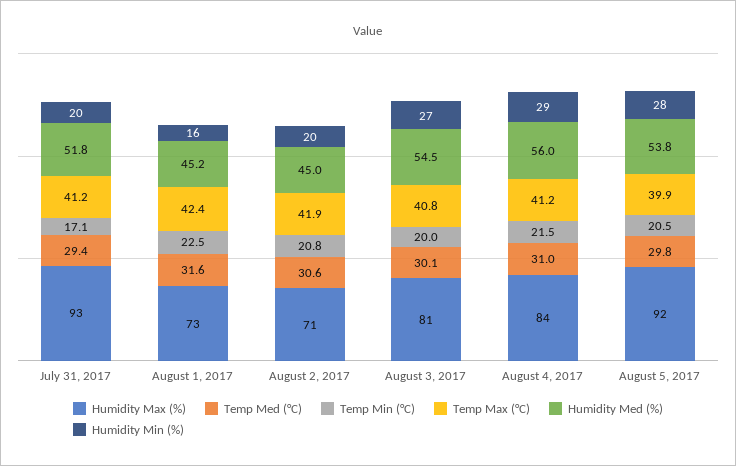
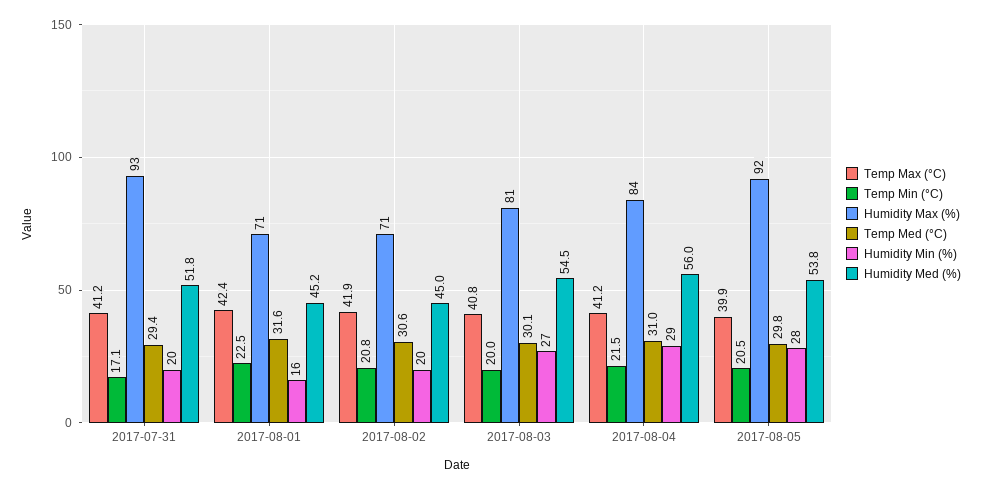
  {
    "Humidity Max (%)": {
      "July 31, 2017": 93,
-     "August 1, 2017": 73,
+     "August 1, 2017": 71,
      "August 2, 2017": 71,
      "August 3, 2017": 81,
      "August 4, 2017": 84,
      "August 5, 2017": 92
    },
    "Temp Med (°C)": {
      "July 31, 2017": 29.4,
      "August 1, 2017": 31.6,
      "August 2, 2017": 30.6,
      "August 3, 2017": 30.1,
      "August 4, 2017": 31,
      "August 5, 2017": 29.8
    },
    "Temp Min (°C)": {
      "July 31, 2017": 17.1,
      "August 1, 2017": 22.5,
      "August 2, 2017": 20.8,
      "August 3, 2017": 20,
      "August 4, 2017": 21.5,
      "August 5, 2017": 20.5
    },
    "Temp Max (°C)": {
      "July 31, 2017": 41.2,
      "August 1, 2017": 42.4,
      "August 2, 2017": 41.9,
      "August 3, 2017": 40.8,
      "August 4, 2017": 41.2,
      "August 5, 2017": 39.9
    },
    "Humidity Med (%)": {
      "July 31, 2017": 51.8,
      "August 1, 2017": 45.2,
      "August 2, 2017": 45,
      "August 3, 2017": 54.5,
      "August 4, 2017": 56,
      "August 5, 2017": 53.8
    },
    "Humidity Min (%)": {
      "July 31, 2017": 20,
      "August 1, 2017": 16,
      "August 2, 2017": 20,
      "August 3, 2017": 27,
      "August 4, 2017": 29,
      "August 5, 2017": 28
    }
  }

